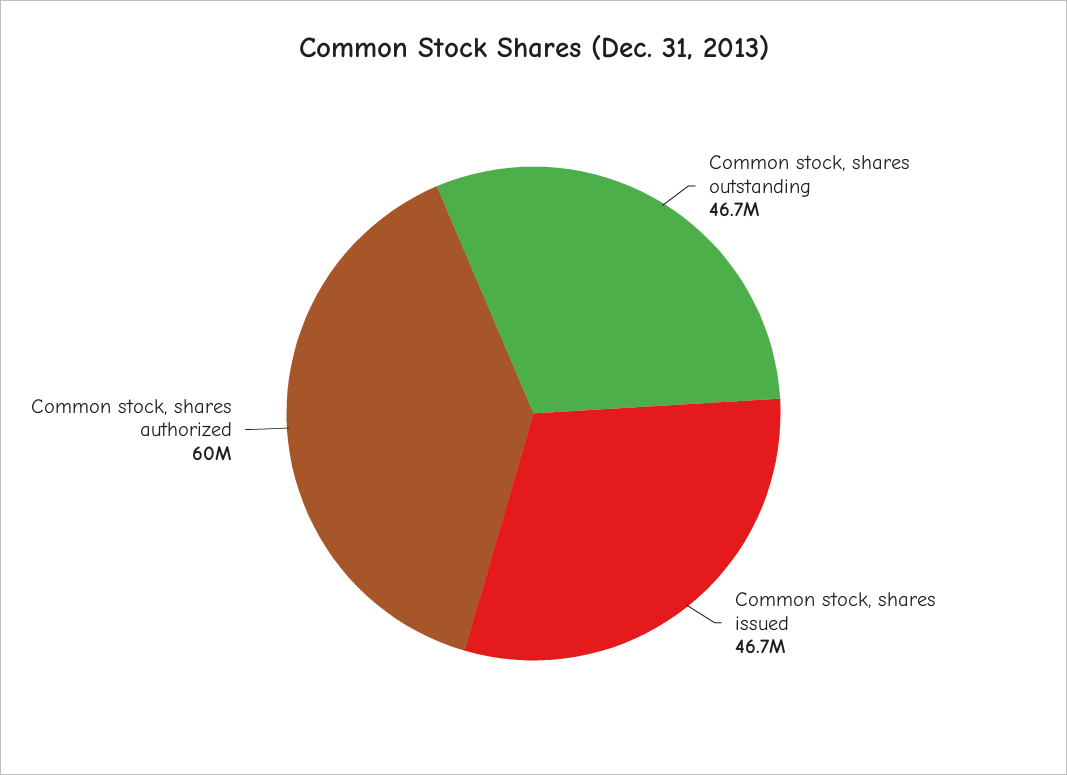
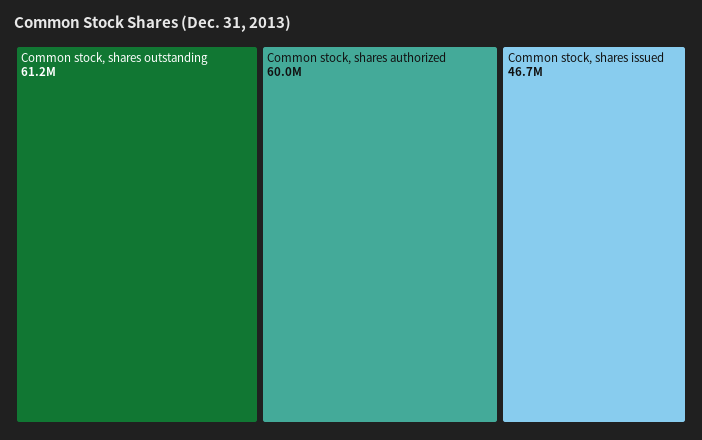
  {
-   "Common stock, shares outstanding": 46700000,
+   "Common stock, shares outstanding": 61200000,
    "Common stock, shares issued": 46700000,
    "Common stock, shares authorized": 60000000
  }

